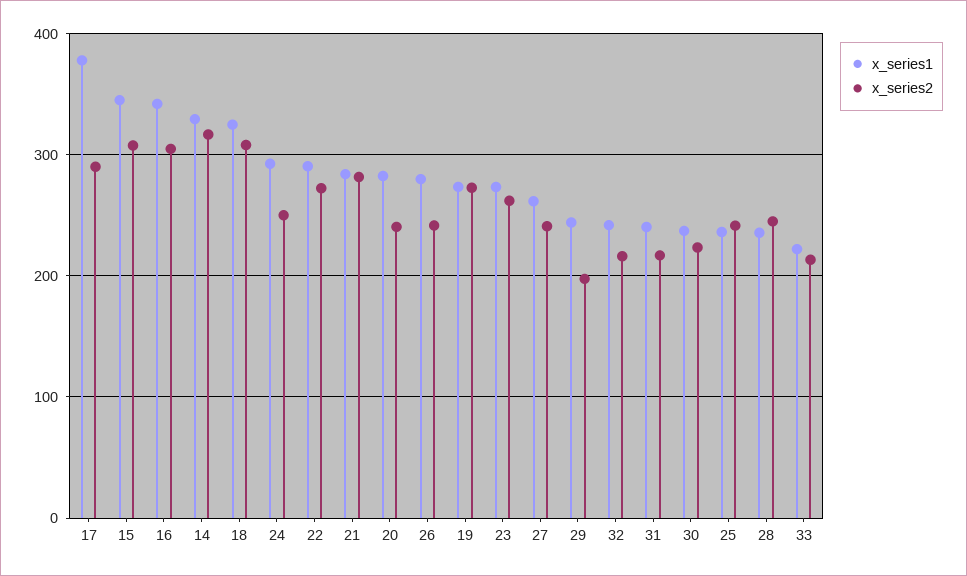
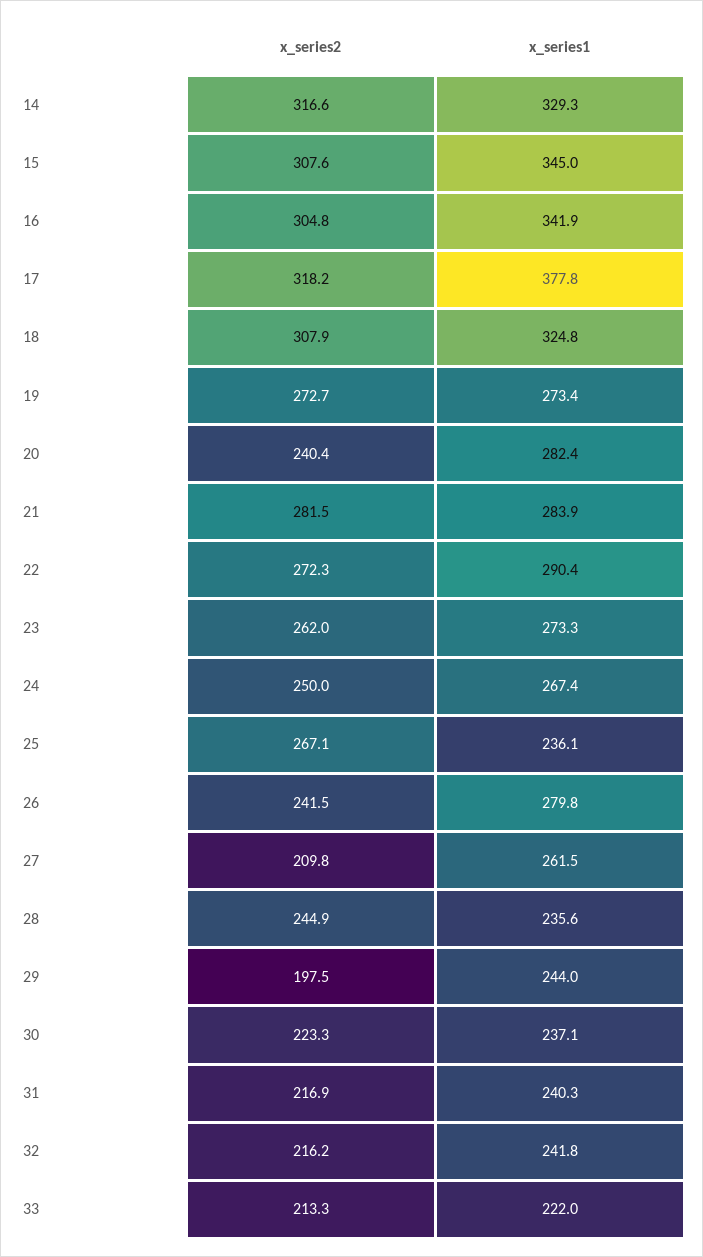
  {
    "x_series1": {
      "17": 377.8,
      "15": 345,
      "16": 341.9,
      "14": 329.3,
      "18": 324.8,
-     "24": 290,
+     "24": 267.4,
      "22": 290.4,
      "21": 283.9,
      "20": 282.4,
      "26": 279.8,
      "19": 273.4,
      "23": 273.3,
      "27": 261.5,
      "29": 244,
      "32": 241.8,
      "31": 240.3,
      "30": 237.1,
      "25": 236.1,
      "28": 235.6,
      "33": 222
    },
    "x_series2": {
-     "17": 290,
+     "17": 318.2,
      "15": 307.6,
      "16": 304.8,
      "14": 316.6,
      "18": 307.9,
      "24": 250,
      "22": 272.3,
      "21": 281.5,
      "20": 240.4,
      "26": 241.5,
      "19": 272.7,
      "23": 262,
-     "27": 240,
+     "27": 209.8,
      "29": 197.5,
      "32": 216.2,
      "31": 216.9,
      "30": 223.3,
-     "25": 240,
+     "25": 267.1,
      "28": 244.9,
      "33": 213.3
    }
  }

